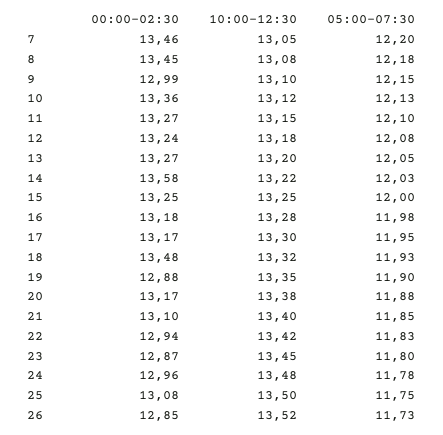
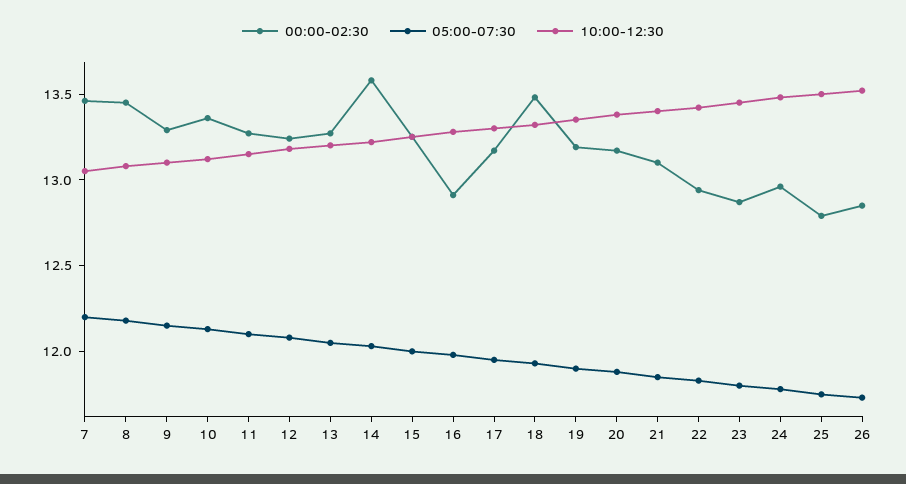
  {
    "00:00-02:30": {
      "7": 13.46,
      "8": 13.45,
-     "9": 12.99,
+     "9": 13.3,
      "10": 13.36,
      "11": 13.27,
      "12": 13.24,
      "13": 13.27,
      "14": 13.58,
      "15": 13.25,
-     "16": 13.18,
+     "16": 12.9,
      "17": 13.17,
      "18": 13.48,
-     "19": 12.88,
+     "19": 13.2,
      "20": 13.17,
      "21": 13.1,
      "22": 12.94,
      "23": 12.87,
      "24": 12.96,
-     "25": 13.08,
+     "25": 12.8,
      "26": 12.85
    },
    "10:00-12:30": {
      "7": 13.05,
      "8": 13.08,
      "9": 13.1,
      "10": 13.12,
      "11": 13.15,
      "12": 13.18,
      "13": 13.2,
      "14": 13.22,
      "15": 13.25,
      "16": 13.28,
      "17": 13.3,
      "18": 13.32,
      "19": 13.35,
      "20": 13.38,
      "21": 13.4,
      "22": 13.42,
      "23": 13.45,
      "24": 13.48,
      "25": 13.5,
      "26": 13.52
    },
    "05:00-07:30": {
      "7": 12.2,
      "8": 12.18,
      "9": 12.15,
      "10": 12.13,
      "11": 12.1,
      "12": 12.08,
      "13": 12.05,
      "14": 12.03,
      "15": 12,
      "16": 11.98,
      "17": 11.95,
      "18": 11.93,
      "19": 11.9,
      "20": 11.88,
      "21": 11.85,
      "22": 11.83,
      "23": 11.8,
      "24": 11.78,
      "25": 11.75,
      "26": 11.73
    }
  }

